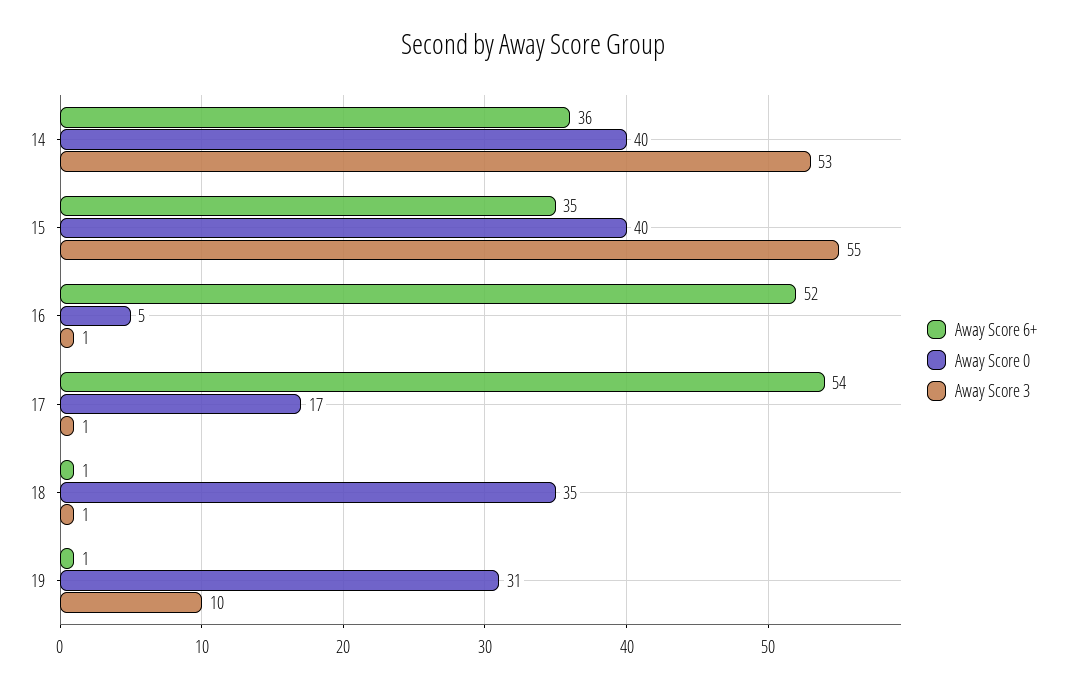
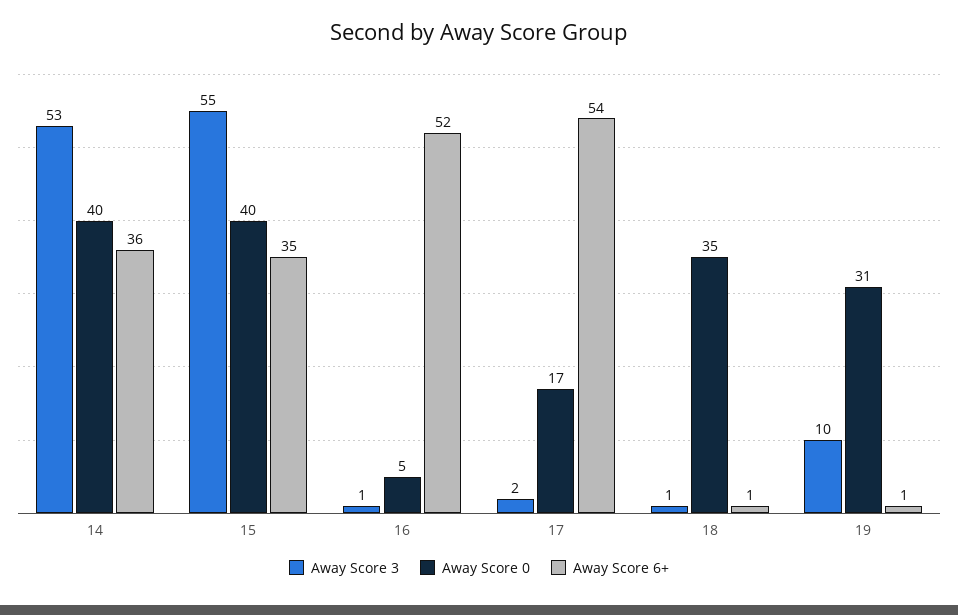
  {
    "Away Score 6+": {
      "14": 36,
      "15": 35,
      "16": 52,
      "17": 54,
      "18": 1,
      "19": 1
    },
    "Away Score 0": {
      "14": 40,
      "15": 40,
      "16": 5,
      "17": 17,
      "18": 35,
      "19": 31
    },
    "Away Score 3": {
      "14": 53,
      "15": 55,
      "16": 1,
-     "17": 1,
+     "17": 2,
      "18": 1,
      "19": 10
    }
  }

